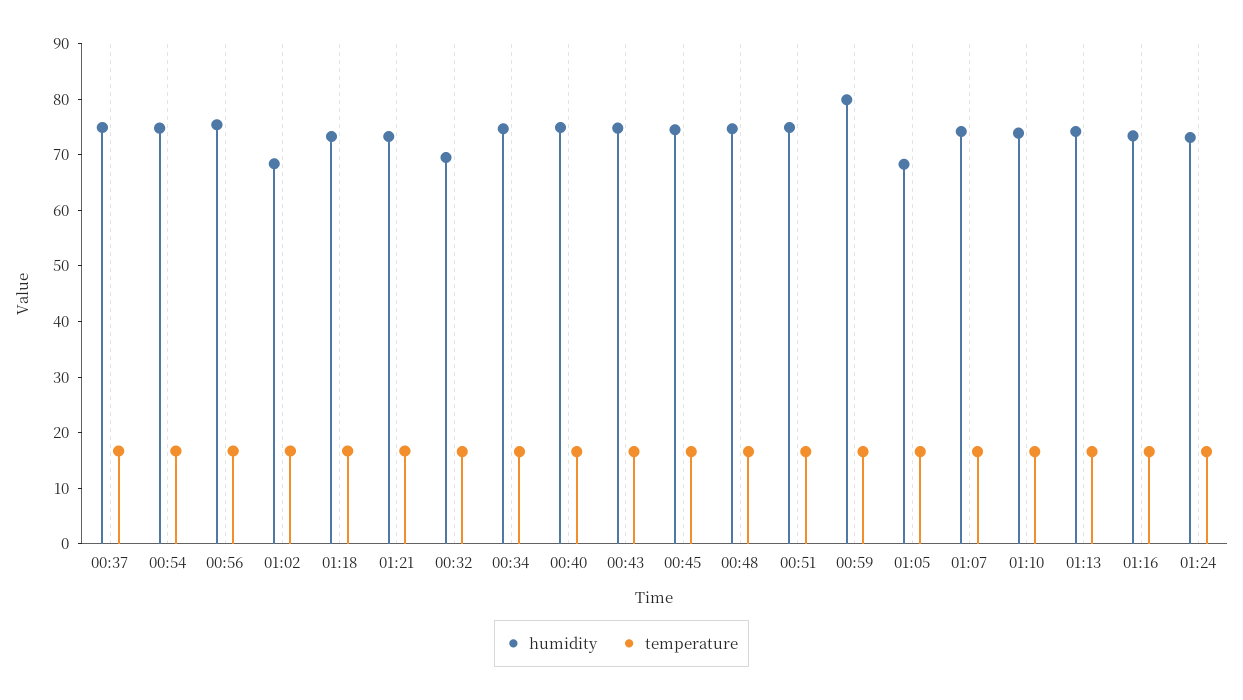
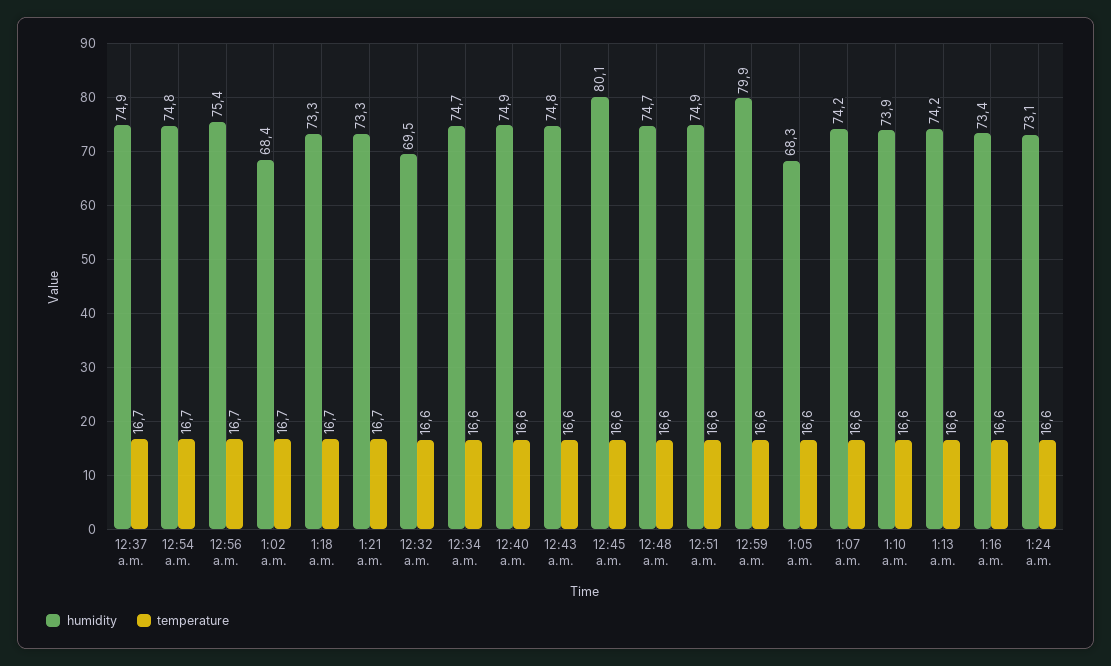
  {
    "humidity": {
      "00:37": 74.9,
      "00:54": 74.8,
      "00:56": 75.4,
      "01:02": 68.4,
      "01:18": 73.3,
      "01:21": 73.3,
      "00:32": 69.5,
      "00:34": 74.7,
      "00:40": 74.9,
      "00:43": 74.8,
-     "00:45": 74,
+     "00:45": 80.1,
      "00:48": 74.7,
      "00:51": 74.9,
      "00:59": 79.9,
      "01:05": 68.3,
      "01:07": 74.2,
      "01:10": 73.9,
      "01:13": 74.2,
      "01:16": 73.4,
      "01:24": 73.1
    },
    "temperature": {
      "00:37": 16.7,
      "00:54": 16.7,
      "00:56": 16.7,
      "01:02": 16.7,
      "01:18": 16.7,
      "01:21": 16.7,
      "00:32": 16.6,
      "00:34": 16.6,
      "00:40": 16.6,
      "00:43": 16.6,
      "00:45": 16.6,
      "00:48": 16.6,
      "00:51": 16.6,
      "00:59": 16.6,
      "01:05": 16.6,
      "01:07": 16.6,
      "01:10": 16.6,
      "01:13": 16.6,
      "01:16": 16.6,
      "01:24": 16.6
    }
  }

